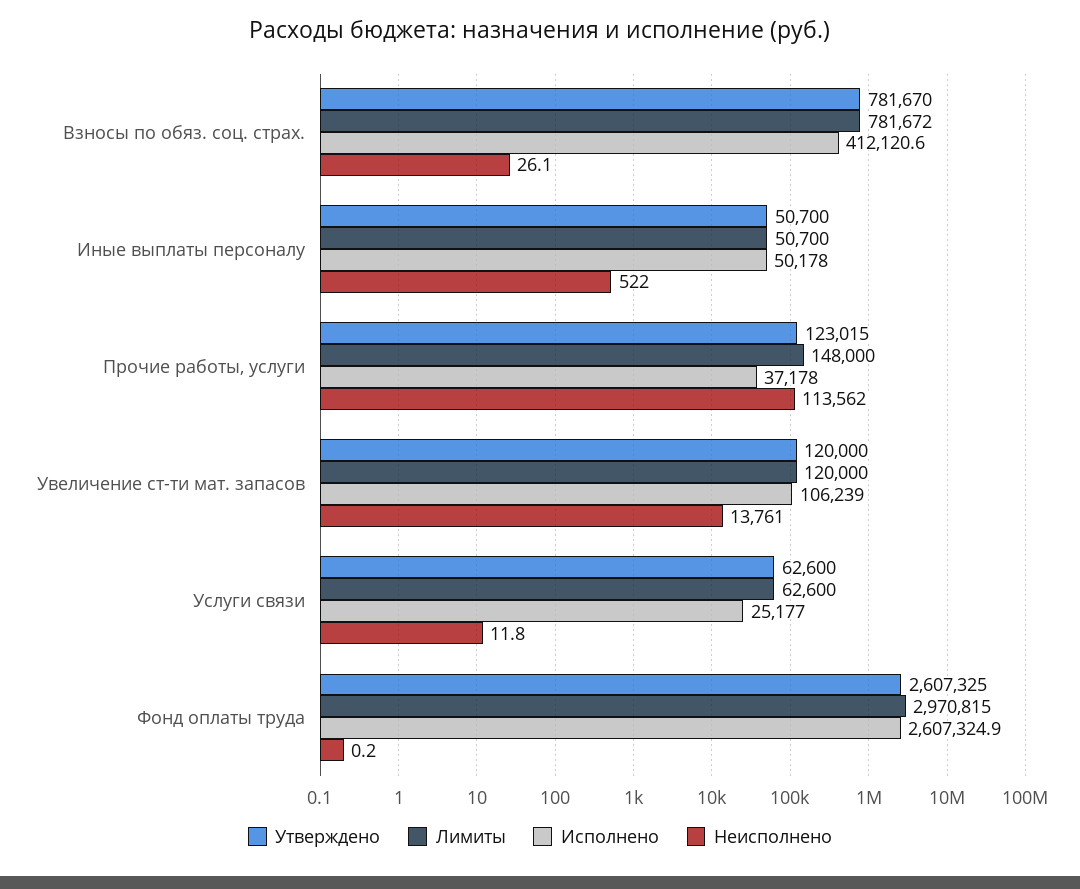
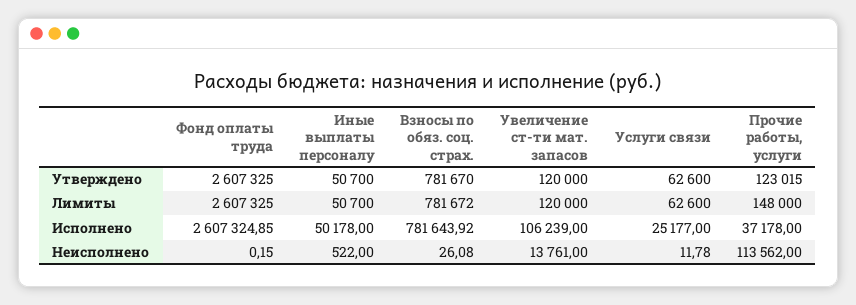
  {
    "Утверждено": {
      "Взносы по обяз. соц. страх.": 781670,
      "Иные выплаты персоналу": 50700,
      "Прочие работы, услуги": 123015,
      "Увеличение ст-ти мат. запасов": 120000,
      "Услуги связи": 62600,
      "Фонд оплаты труда": 2607325
    },
    "Лимиты": {
      "Взносы по обяз. соц. страх.": 781672,
      "Иные выплаты персоналу": 50700,
      "Прочие работы, услуги": 148000,
      "Увеличение ст-ти мат. запасов": 120000,
      "Услуги связи": 62600,
-     "Фонд оплаты труда": 2970815
+     "Фонд оплаты труда": 2607325
    },
    "Исполнено": {
-     "Взносы по обяз. соц. страх.": 412120.6,
+     "Взносы по обяз. соц. страх.": 781643.92,
      "Иные выплаты персоналу": 50178,
      "Прочие работы, услуги": 37178,
      "Увеличение ст-ти мат. запасов": 106239,
      "Услуги связи": 25177,
      "Фонд оплаты труда": 2607324.85
    },
    "Неисполнено": {
      "Взносы по обяз. соц. страх.": 26.08,
      "Иные выплаты персоналу": 522,
      "Прочие работы, услуги": 113562,
      "Увеличение ст-ти мат. запасов": 13761,
      "Услуги связи": 11.78,
      "Фонд оплаты труда": 0.15
    }
  }

